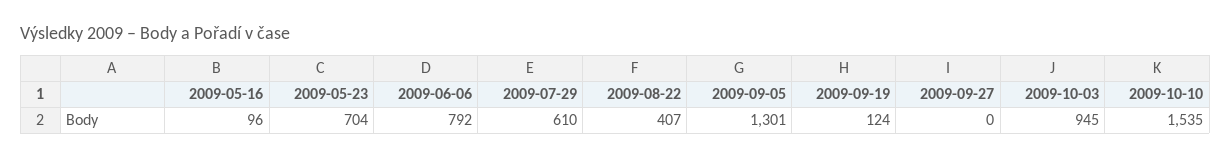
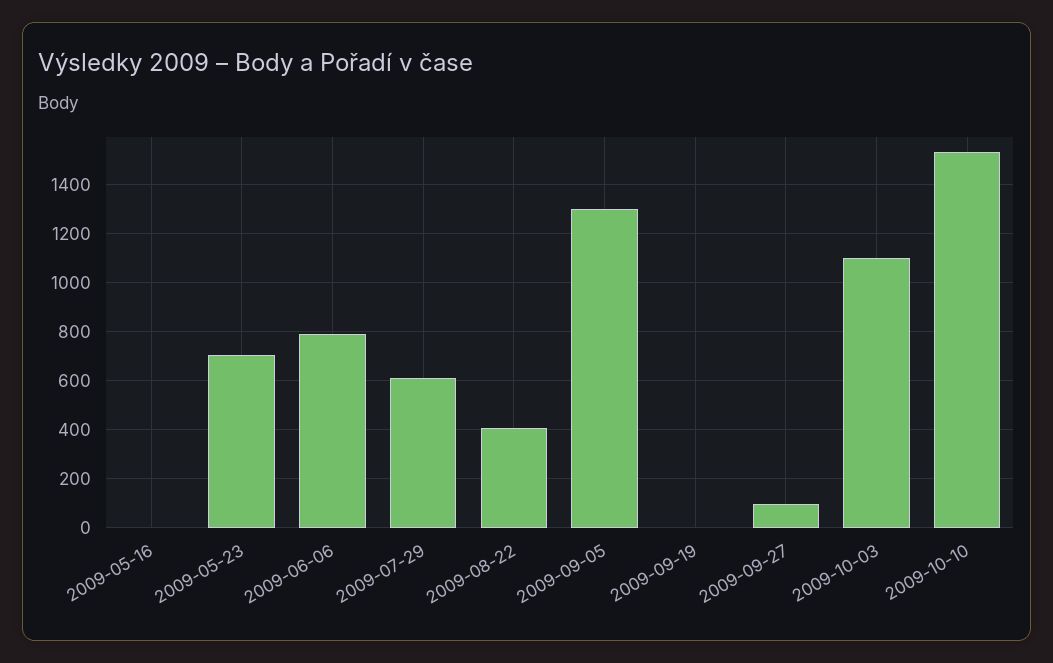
  {
-   "2009-05-16": 96,
+   "2009-05-16": 0,
    "2009-05-23": 704,
    "2009-06-06": 792,
    "2009-07-29": 610,
    "2009-08-22": 407,
    "2009-09-05": 1301,
-   "2009-09-19": 124,
+   "2009-09-19": 0,
-   "2009-09-27": 0,
+   "2009-09-27": 100,
-   "2009-10-03": 945,
+   "2009-10-03": 1100,
    "2009-10-10": 1535
  }

